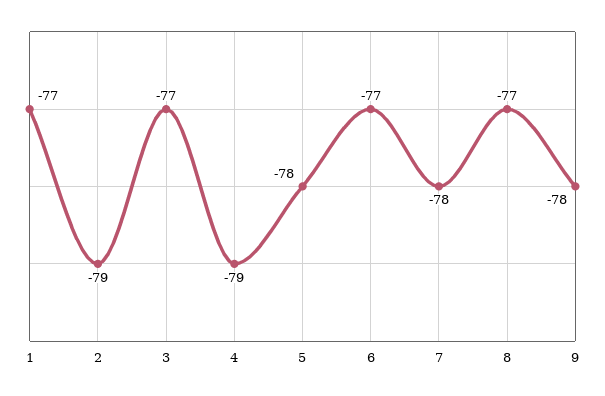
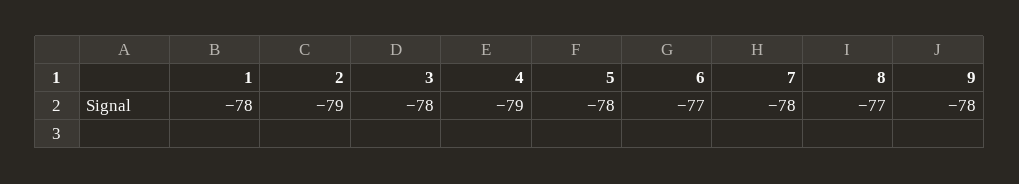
  {
-   "1": -77,
+   "1": -78,
    "2": -79,
-   "3": -77,
+   "3": -78,
    "4": -79,
    "5": -78,
    "6": -77,
    "7": -78,
    "8": -77,
    "9": -78
  }

